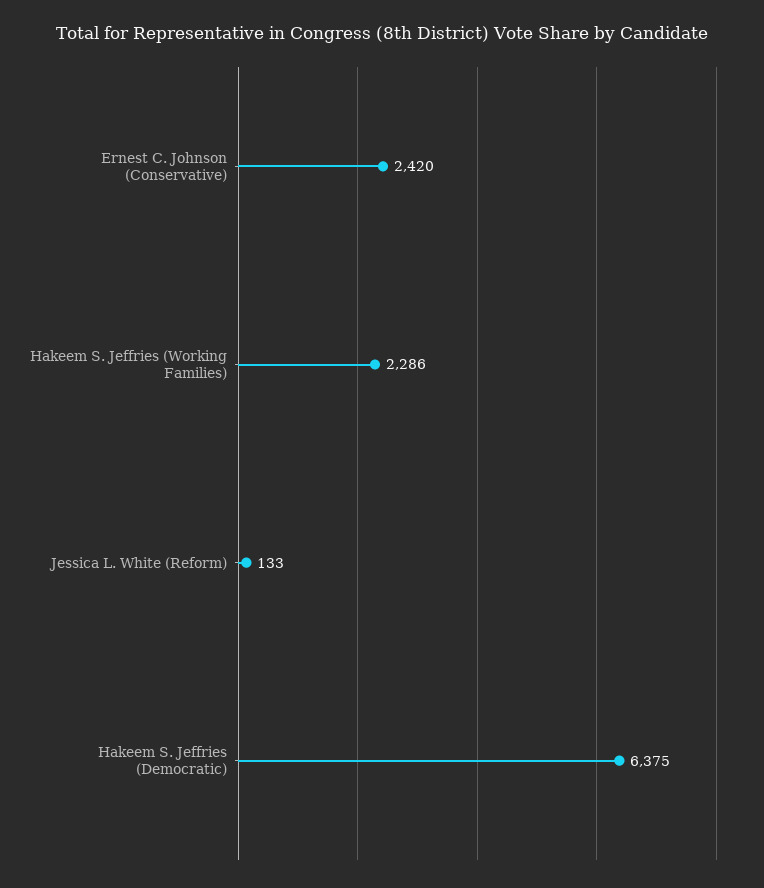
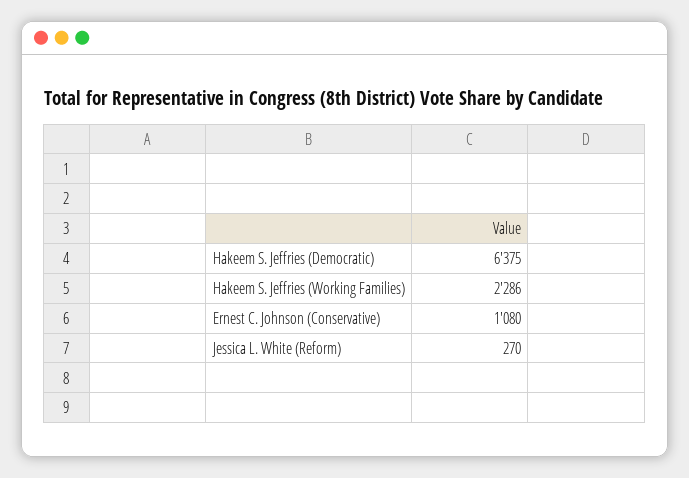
  {
-   "Ernest C. Johnson (Conservative)": 2420,
+   "Ernest C. Johnson (Conservative)": 1080,
    "Hakeem S. Jeffries (Working Families)": 2286,
-   "Jessica L. White (Reform)": 133,
+   "Jessica L. White (Reform)": 270,
    "Hakeem S. Jeffries (Democratic)": 6375
  }

